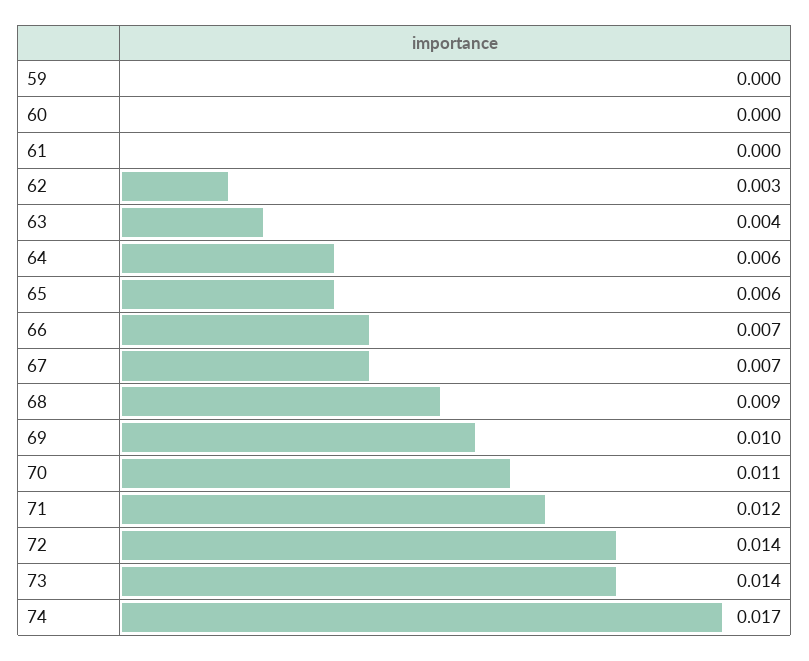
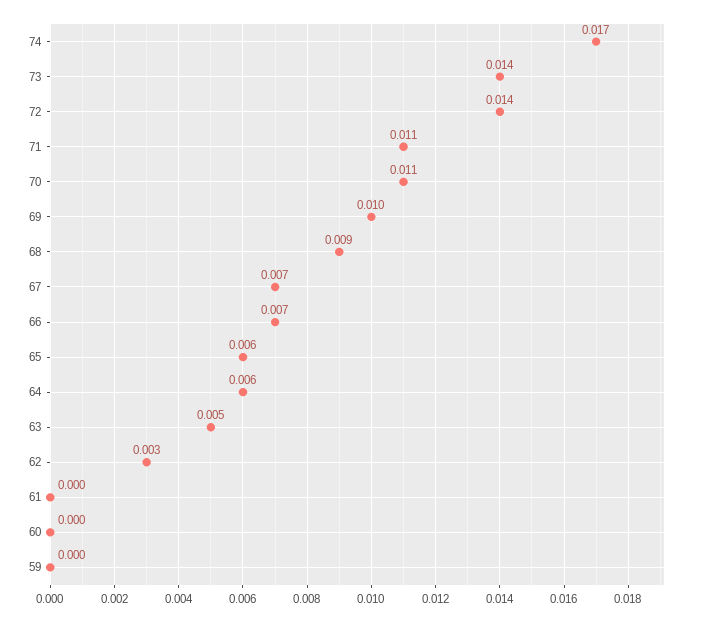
  {
    "59": 0,
    "60": 0,
    "61": 0,
    "62": 0.003,
-   "63": 0.004,
+   "63": 0.005,
    "64": 0.006,
    "65": 0.006,
    "66": 0.007,
    "67": 0.007,
    "68": 0.009,
    "69": 0.01,
    "70": 0.011,
-   "71": 0.012,
+   "71": 0.011,
    "72": 0.014,
    "73": 0.014,
    "74": 0.017
  }

